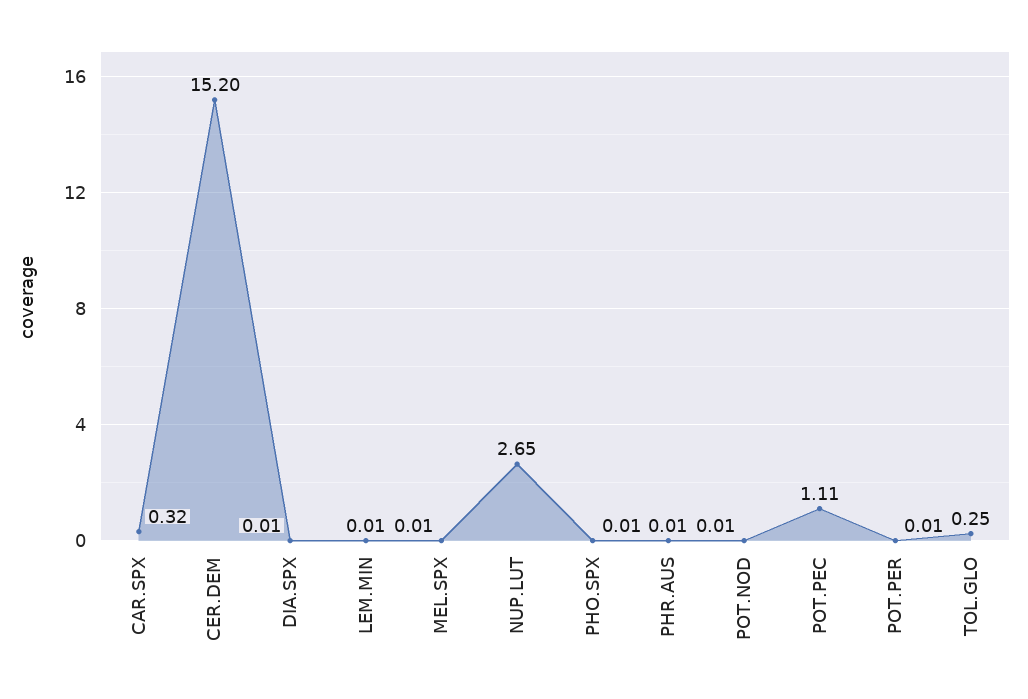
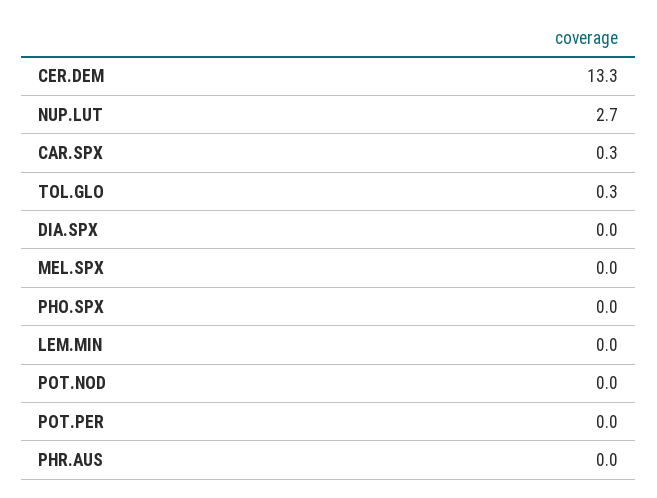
  {
    "CAR.SPX": 0.32,
-   "CER.DEM": 15.2,
+   "CER.DEM": 13.3,
    "DIA.SPX": 0.01,
    "LEM.MIN": 0.01,
    "MEL.SPX": 0.01,
    "NUP.LUT": 2.65,
    "PHO.SPX": 0.01,
    "PHR.AUS": 0.01,
    "POT.NOD": 0.01,
-   "POT.PEC": 1.11,
    "POT.PER": 0.01,
    "TOL.GLO": 0.25
  }

